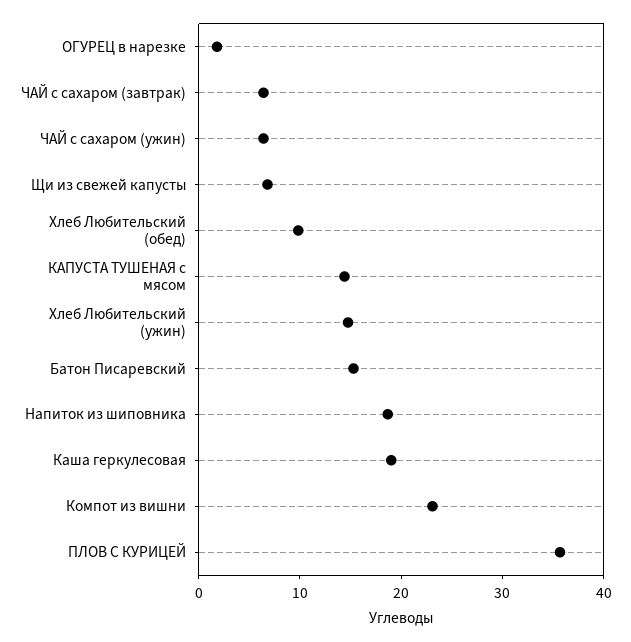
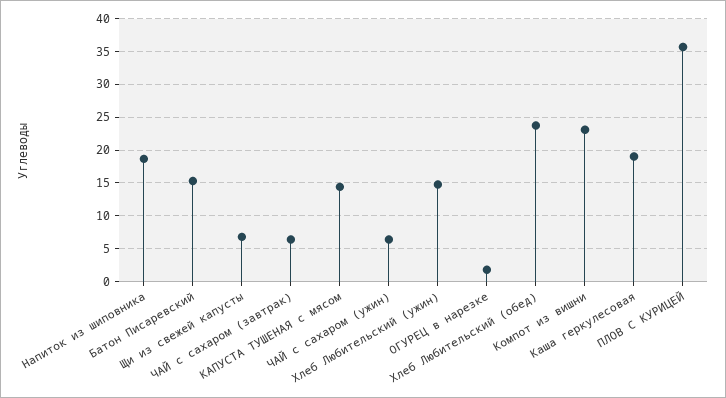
  {
    "ОГУРЕЦ в нарезке": 2,
    "ЧАЙ с сахаром (завтрак)": 6,
    "ЧАЙ с сахаром (ужин)": 6,
    "Щи из свежей капусты": 7,
-   "Хлеб Любительский (обед)": 10,
+   "Хлеб Любительский (обед)": 24,
    "КАПУСТА ТУШЕНАЯ с мясом": 14,
    "Хлеб Любительский (ужин)": 15,
    "Батон Писаревский": 15,
    "Напиток из шиповника": 19,
    "Каша геркулесовая": 19,
    "Компот из вишни": 23,
    "ПЛОВ С КУРИЦЕЙ": 36
  }

